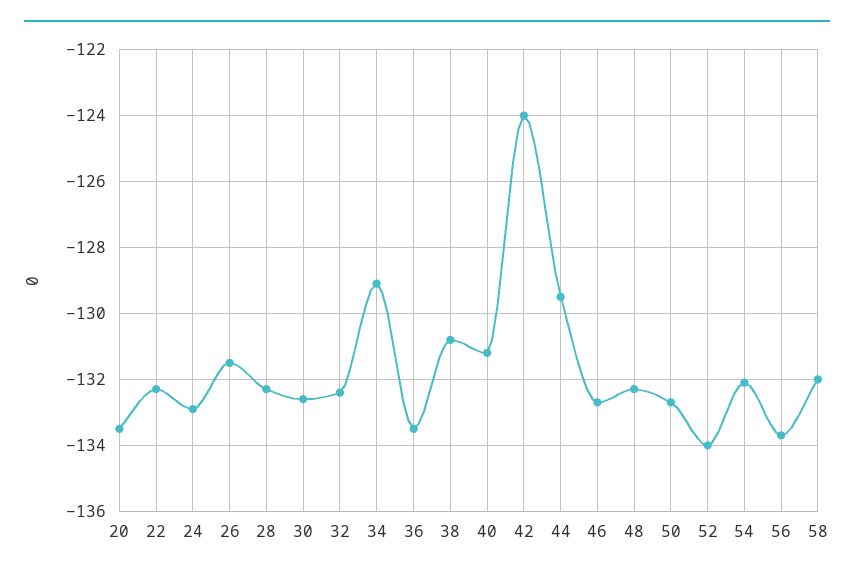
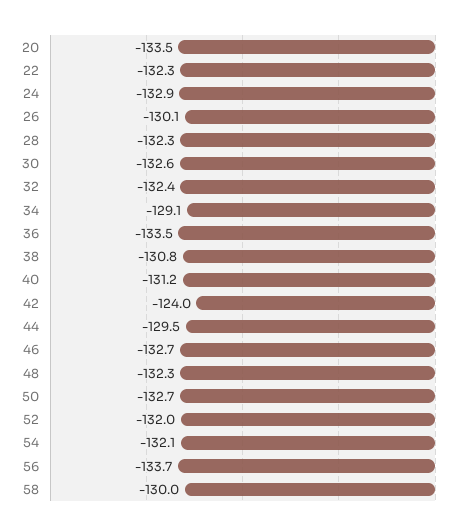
  {
    "20": -133.5,
    "22": -132.3,
    "24": -132.9,
-   "26": -131.5,
+   "26": -130.1,
    "28": -132.3,
    "30": -132.6,
    "32": -132.4,
    "34": -129.1,
    "36": -133.5,
    "38": -130.8,
    "40": -131.2,
    "42": -124,
    "44": -129.5,
    "46": -132.7,
    "48": -132.3,
    "50": -132.7,
-   "52": -134,
+   "52": -132,
    "54": -132.1,
    "56": -133.7,
-   "58": -132
+   "58": -130
  }

